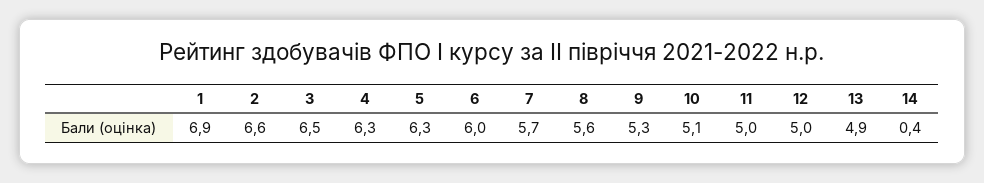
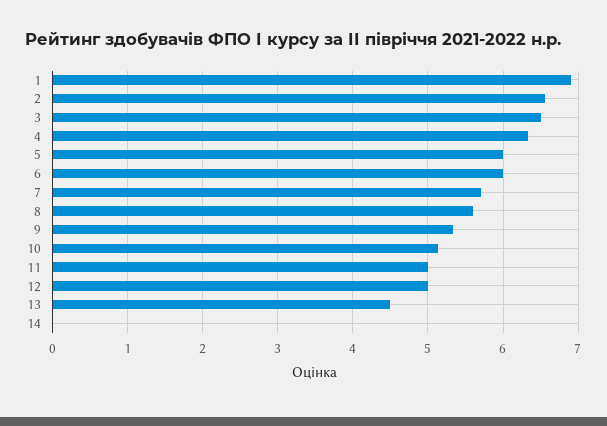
  {
    "1": 6.9,
    "2": 6.6,
    "3": 6.5,
    "4": 6.3,
-   "5": 6.3,
+   "5": 6,
    "6": 6,
    "7": 5.7,
    "8": 5.6,
    "9": 5.3,
    "10": 5.1,
    "11": 5,
    "12": 5,
-   "13": 4.9,
+   "13": 4.5,
-   "14": 0.4
+   "14": 0
  }

